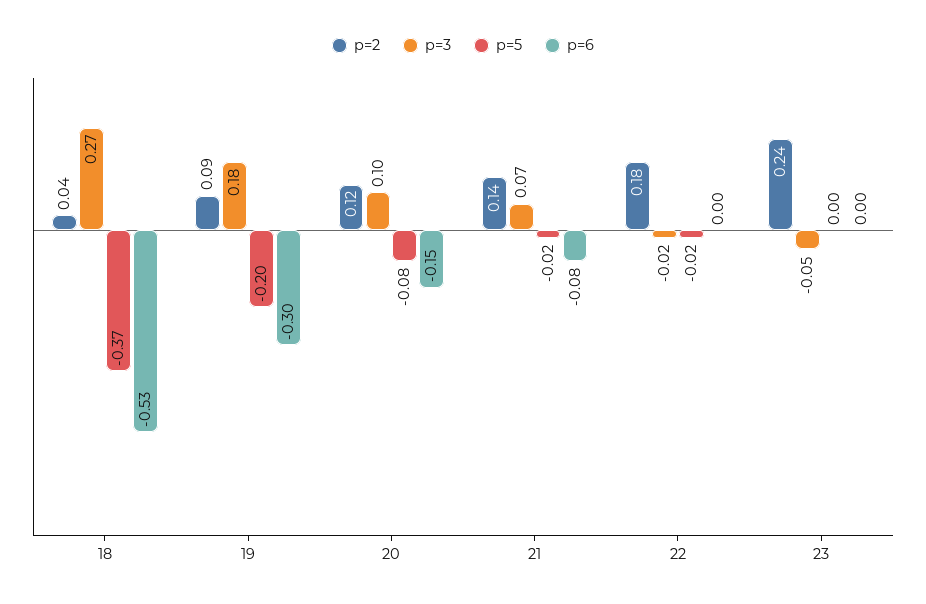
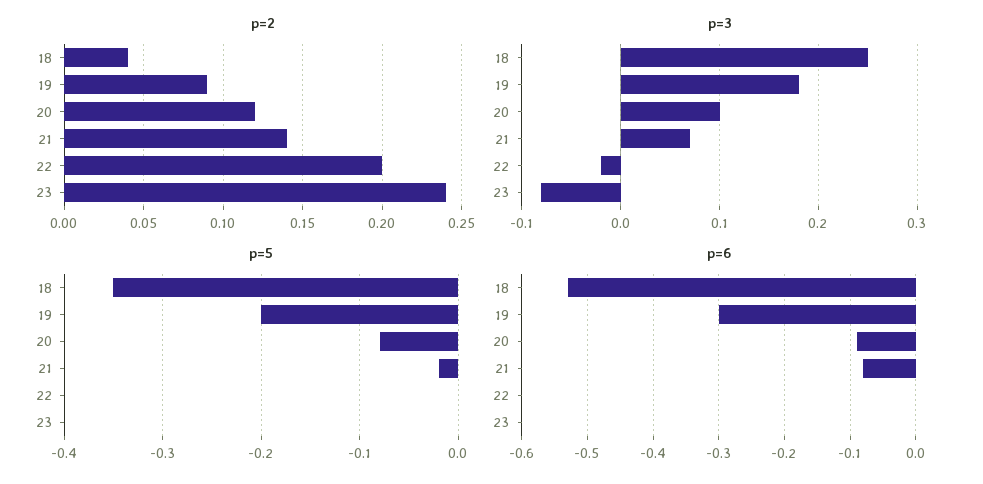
  {
    "p=2": {
      "18": 0.04,
      "19": 0.09,
      "20": 0.12,
      "21": 0.14,
-     "22": 0.18,
+     "22": 0.2,
      "23": 0.24
    },
    "p=3": {
-     "18": 0.27,
+     "18": 0.25,
      "19": 0.18,
      "20": 0.1,
      "21": 0.07,
      "22": -0.02,
-     "23": -0.05
+     "23": -0.08
    },
    "p=5": {
-     "18": -0.37,
+     "18": -0.35,
      "19": -0.2,
      "20": -0.08,
      "21": -0.02,
-     "22": -0.02,
+     "22": 0,
      "23": 0
    },
    "p=6": {
      "18": -0.53,
      "19": -0.3,
-     "20": -0.15,
+     "20": -0.09,
      "21": -0.08,
      "22": 0,
      "23": 0
    }
  }

